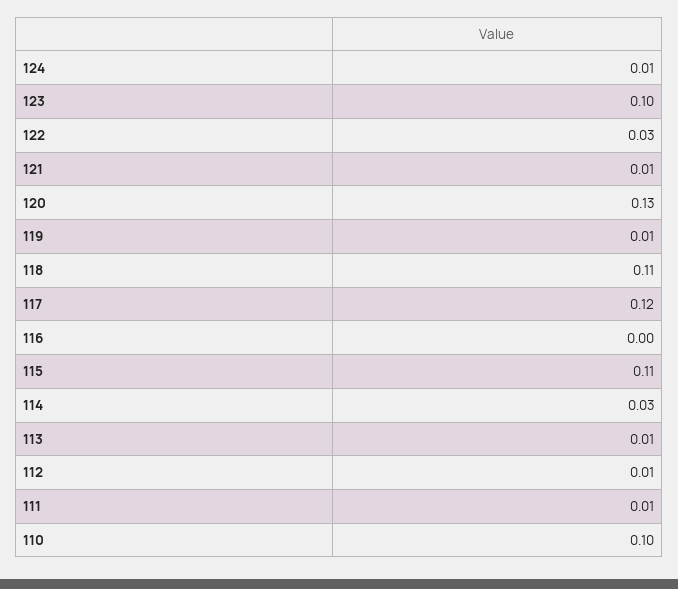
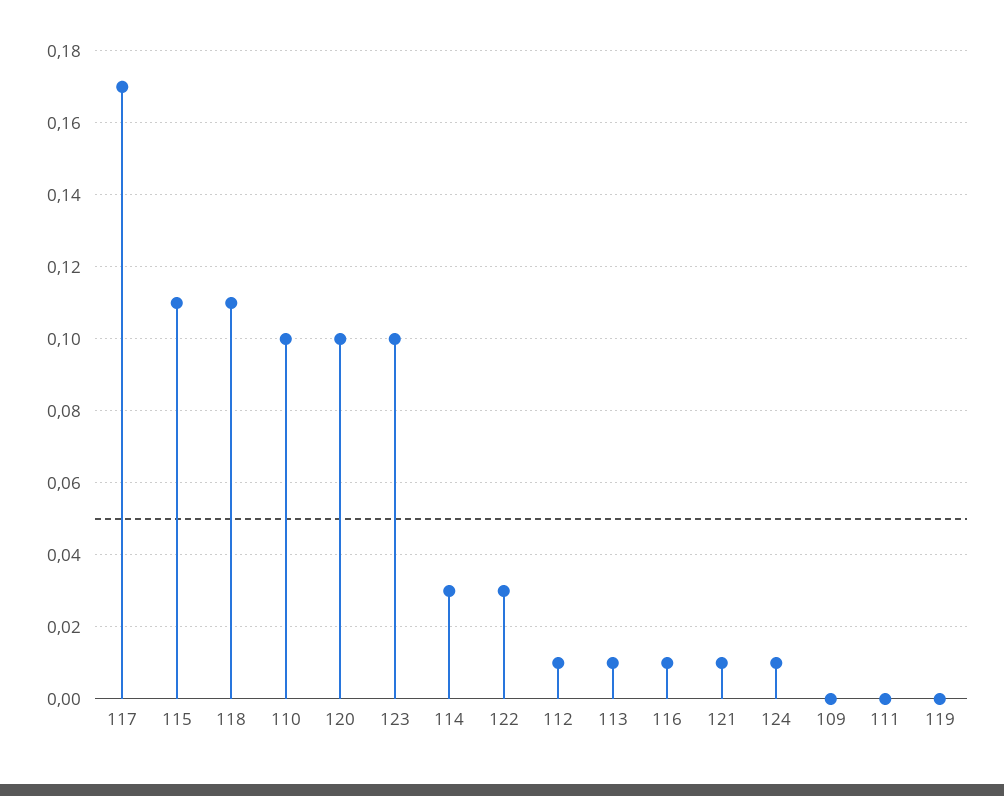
  {
    "124": 0.01,
    "123": 0.1,
    "122": 0.03,
    "121": 0.01,
-   "120": 0.13,
+   "120": 0.1,
-   "119": 0.01,
+   "119": 0,
    "118": 0.11,
-   "117": 0.12,
+   "117": 0.17,
-   "116": 0,
+   "116": 0.01,
    "115": 0.11,
    "114": 0.03,
    "113": 0.01,
    "112": 0.01,
-   "111": 0.01,
+   "111": 0,
-   "110": 0.1
+   "110": 0.1,
+   "109": 0
  }

